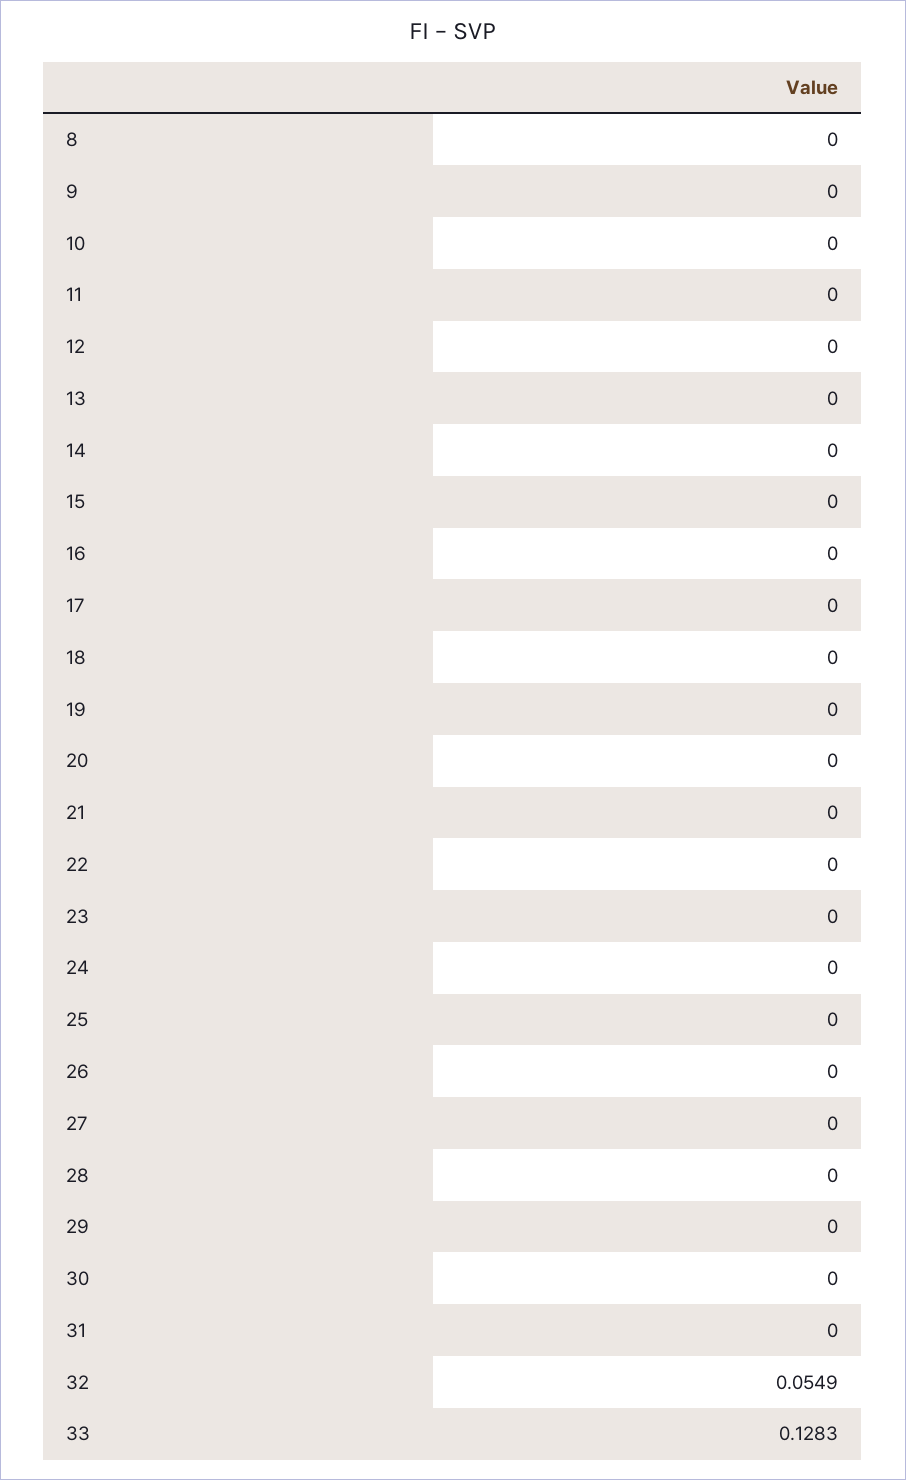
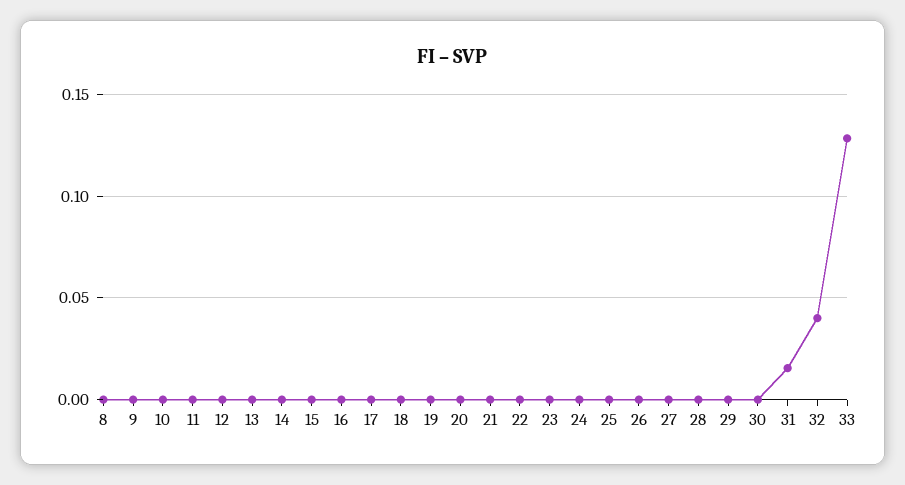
  {
    "8": 0,
    "9": 0,
    "10": 0,
    "11": 0,
    "12": 0,
    "13": 0,
    "14": 0,
    "15": 0,
    "16": 0,
    "17": 0,
    "18": 0,
    "19": 0,
    "20": 0,
    "21": 0,
    "22": 0,
    "23": 0,
    "24": 0,
    "25": 0,
    "26": 0,
    "27": 0,
    "28": 0,
    "29": 0,
    "30": 0,
-   "31": 0,
+   "31": 0.015,
-   "32": 0.0549,
+   "32": 0.04,
    "33": 0.1283
  }

